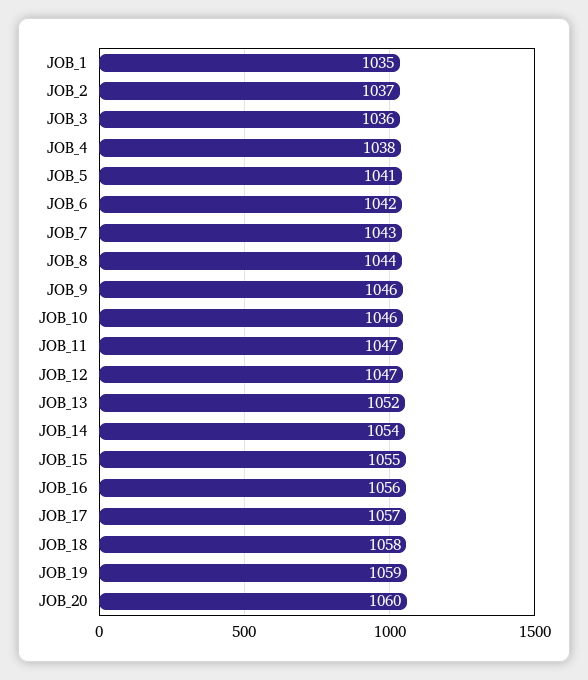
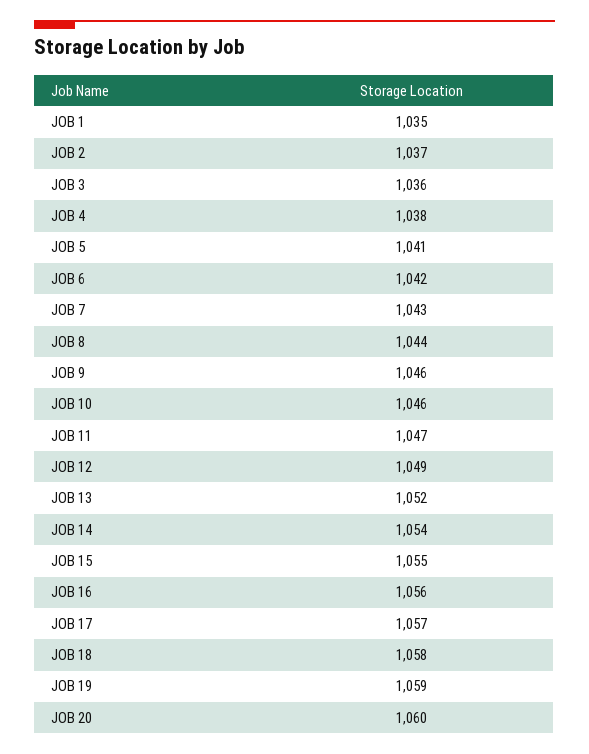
  {
    "JOB_1": 1035,
    "JOB_2": 1037,
    "JOB_3": 1036,
    "JOB_4": 1038,
    "JOB_5": 1041,
    "JOB_6": 1042,
    "JOB_7": 1043,
    "JOB_8": 1044,
    "JOB_9": 1046,
    "JOB_10": 1046,
    "JOB_11": 1047,
-   "JOB_12": 1047,
+   "JOB_12": 1049,
    "JOB_13": 1052,
    "JOB_14": 1054,
    "JOB_15": 1055,
    "JOB_16": 1056,
    "JOB_17": 1057,
    "JOB_18": 1058,
    "JOB_19": 1059,
    "JOB_20": 1060
  }

